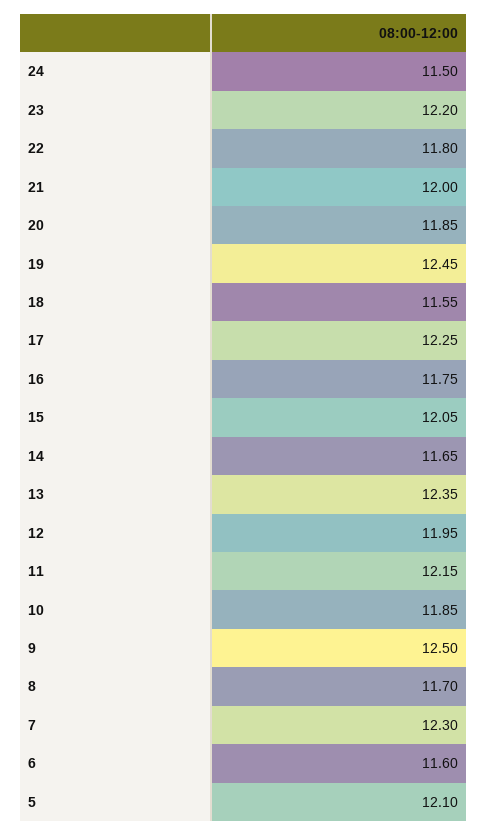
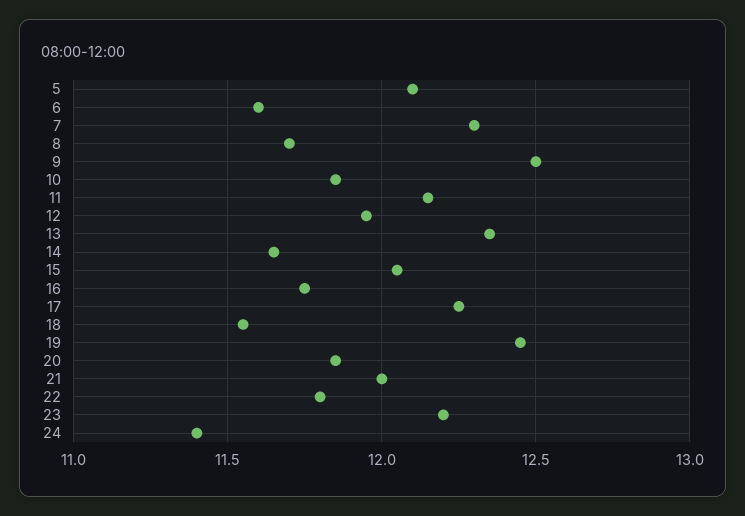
  {
-   "24": 11.5,
+   "24": 11.4,
    "23": 12.2,
    "22": 11.8,
    "21": 12,
    "20": 11.85,
    "19": 12.45,
    "18": 11.55,
    "17": 12.25,
    "16": 11.75,
    "15": 12.05,
    "14": 11.65,
    "13": 12.35,
    "12": 11.95,
    "11": 12.15,
    "10": 11.85,
    "9": 12.5,
    "8": 11.7,
    "7": 12.3,
    "6": 11.6,
    "5": 12.1
  }

